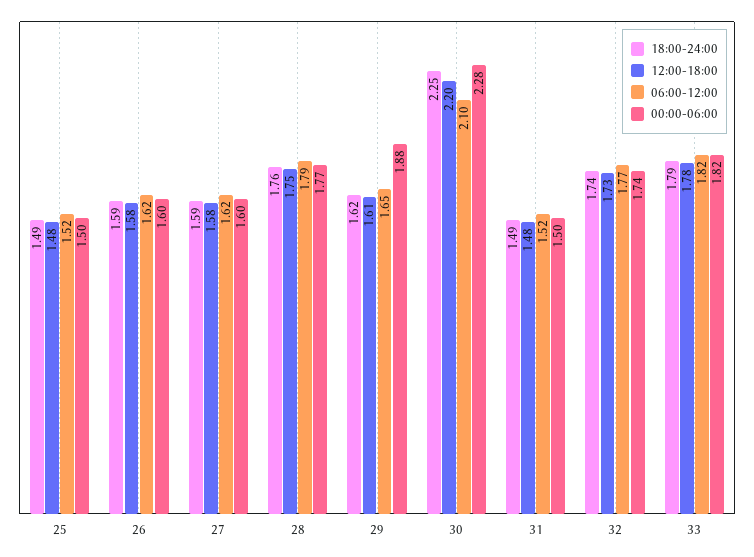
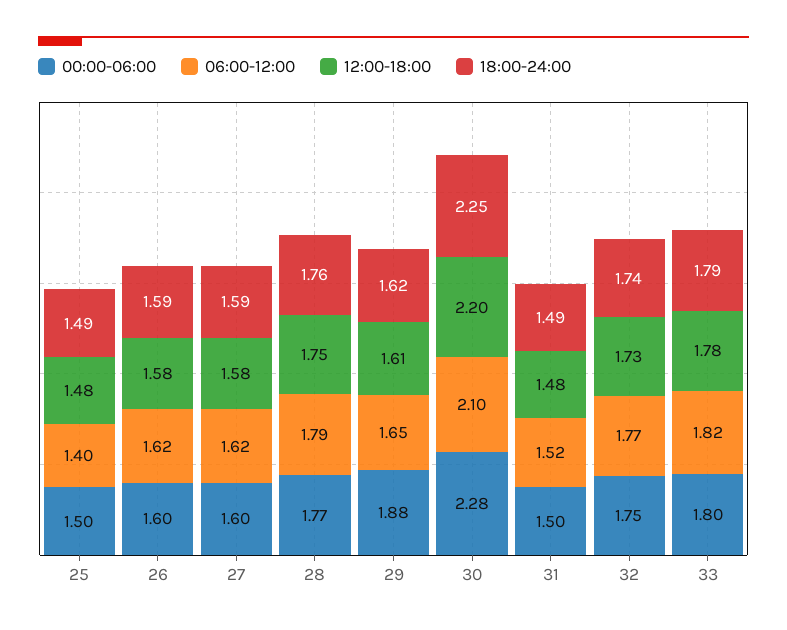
  {
    "18:00-24:00": {
      "25": 1.49,
      "26": 1.59,
      "27": 1.59,
      "28": 1.76,
      "29": 1.62,
      "30": 2.25,
      "31": 1.49,
      "32": 1.74,
      "33": 1.79
    },
    "12:00-18:00": {
      "25": 1.48,
      "26": 1.58,
      "27": 1.58,
      "28": 1.75,
      "29": 1.61,
      "30": 2.2,
      "31": 1.48,
      "32": 1.73,
      "33": 1.78
    },
    "06:00-12:00": {
-     "25": 1.52,
+     "25": 1.4,
      "26": 1.62,
      "27": 1.62,
      "28": 1.79,
      "29": 1.65,
      "30": 2.1,
      "31": 1.52,
      "32": 1.77,
      "33": 1.82
    },
    "00:00-06:00": {
      "25": 1.5,
      "26": 1.6,
      "27": 1.6,
      "28": 1.77,
      "29": 1.88,
      "30": 2.28,
      "31": 1.5,
-     "32": 1.74,
+     "32": 1.75,
-     "33": 1.82
+     "33": 1.8
    }
  }

